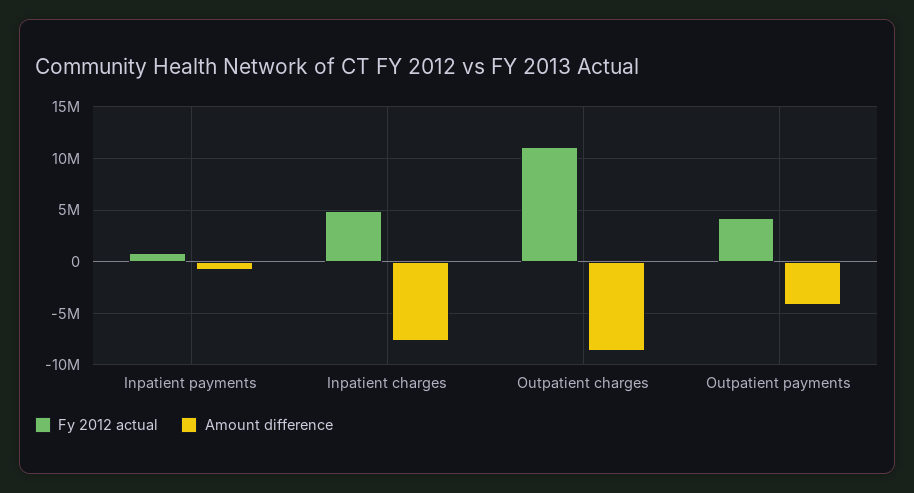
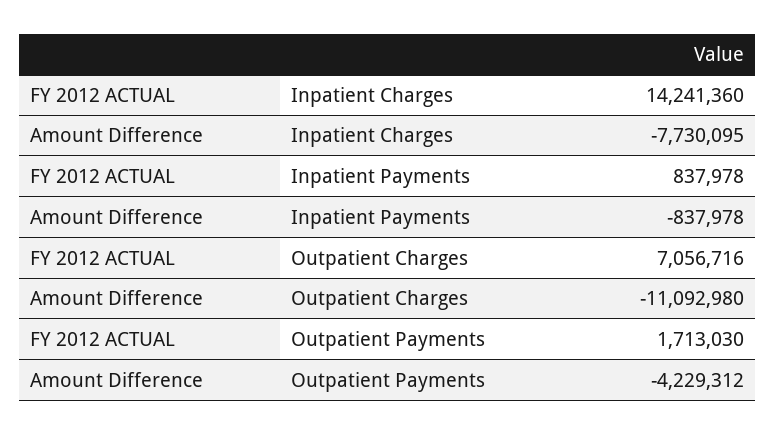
  {
    "Fy 2012 actual": {
      "Inpatient payments": 837978,
-     "Inpatient charges": 5000000,
+     "Inpatient charges": 14241360,
-     "Outpatient charges": 11000000,
+     "Outpatient charges": 7056716,
-     "Outpatient payments": 4000000
+     "Outpatient payments": 1713030
    },
    "Amount difference": {
      "Inpatient payments": -837978,
      "Inpatient charges": -7730095,
-     "Outpatient charges": -9000000,
+     "Outpatient charges": -11092980,
      "Outpatient payments": -4229312
    }
  }

